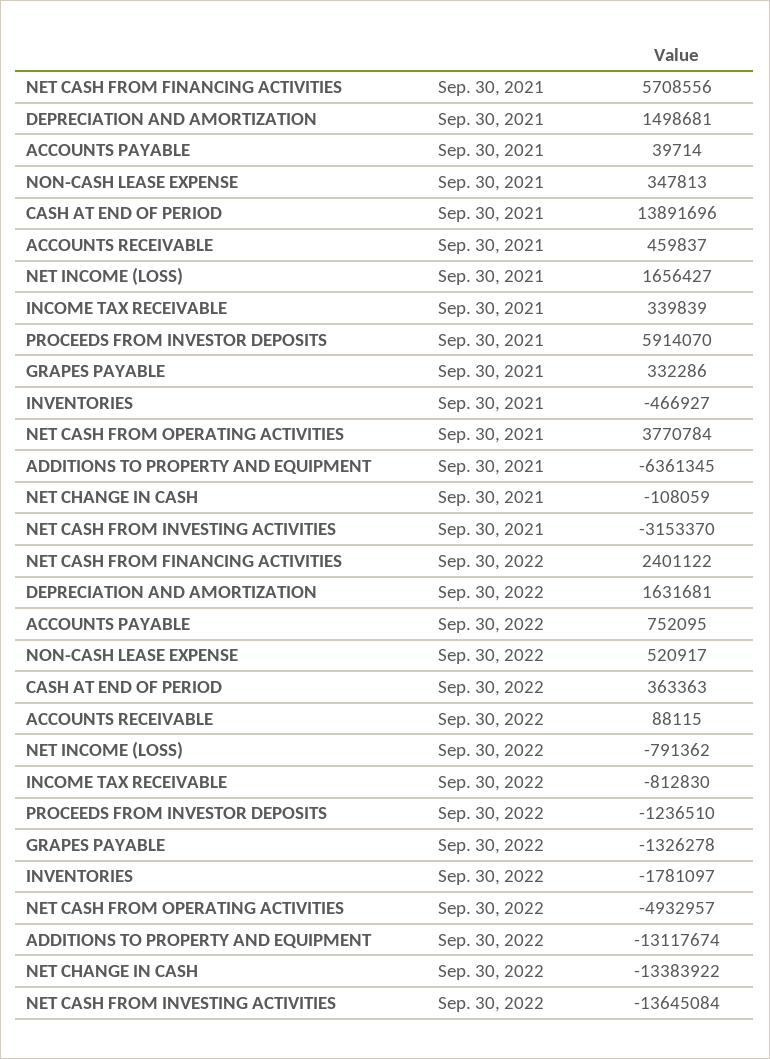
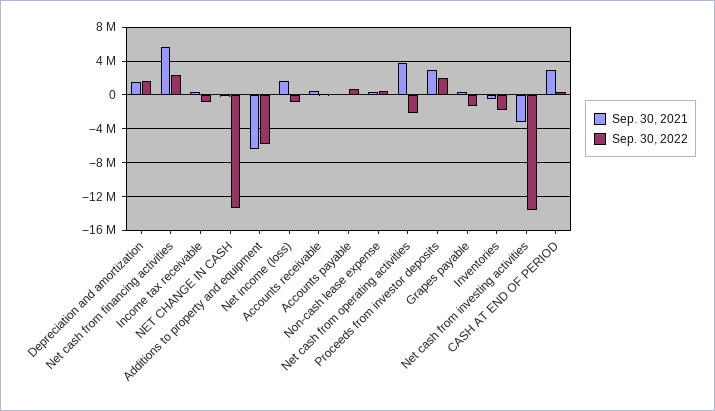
  {
    "Sep. 30, 2021": {
      "NET CASH FROM FINANCING ACTIVITIES": 5708556,
      "DEPRECIATION AND AMORTIZATION": 1498681,
      "ACCOUNTS PAYABLE": 39714,
      "NON-CASH LEASE EXPENSE": 347813,
-     "CASH AT END OF PERIOD": 13891696,
+     "CASH AT END OF PERIOD": 3000000,
      "ACCOUNTS RECEIVABLE": 459837,
      "NET INCOME (LOSS)": 1656427,
      "INCOME TAX RECEIVABLE": 339839,
-     "PROCEEDS FROM INVESTOR DEPOSITS": 5914070,
+     "PROCEEDS FROM INVESTOR DEPOSITS": 3000000,
      "GRAPES PAYABLE": 332286,
      "INVENTORIES": -466927,
      "NET CASH FROM OPERATING ACTIVITIES": 3770784,
      "ADDITIONS TO PROPERTY AND EQUIPMENT": -6361345,
      "NET CHANGE IN CASH": -108059,
      "NET CASH FROM INVESTING ACTIVITIES": -3153370
    },
    "Sep. 30, 2022": {
      "NET CASH FROM FINANCING ACTIVITIES": 2401122,
      "DEPRECIATION AND AMORTIZATION": 1631681,
      "ACCOUNTS PAYABLE": 752095,
      "NON-CASH LEASE EXPENSE": 520917,
      "CASH AT END OF PERIOD": 363363,
      "ACCOUNTS RECEIVABLE": 88115,
      "NET INCOME (LOSS)": -791362,
      "INCOME TAX RECEIVABLE": -812830,
-     "PROCEEDS FROM INVESTOR DEPOSITS": -1236510,
+     "PROCEEDS FROM INVESTOR DEPOSITS": 2000000,
      "GRAPES PAYABLE": -1326278,
      "INVENTORIES": -1781097,
-     "NET CASH FROM OPERATING ACTIVITIES": -4932957,
+     "NET CASH FROM OPERATING ACTIVITIES": -2000000,
-     "ADDITIONS TO PROPERTY AND EQUIPMENT": -13117674,
+     "ADDITIONS TO PROPERTY AND EQUIPMENT": -6000000,
      "NET CHANGE IN CASH": -13383922,
      "NET CASH FROM INVESTING ACTIVITIES": -13645084
    }
  }

